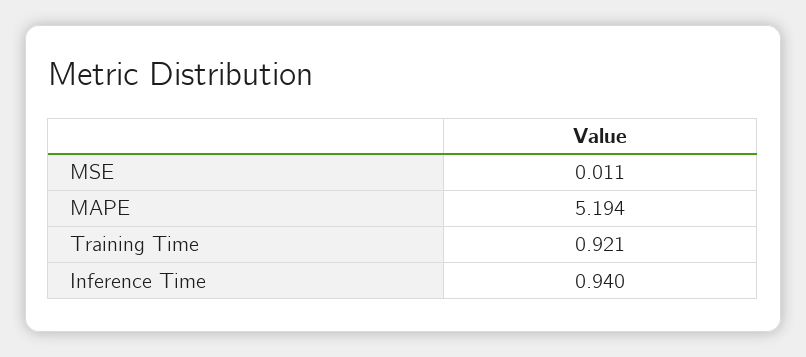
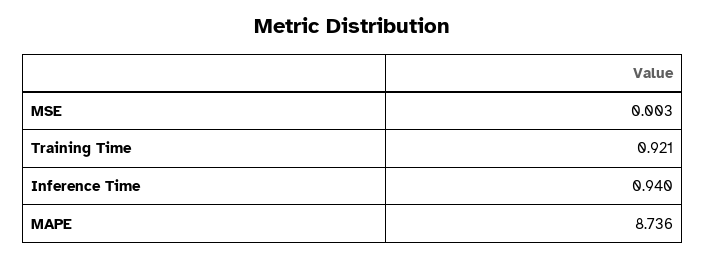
  {
-   "MSE": 0.011,
+   "MSE": 0.003,
-   "MAPE": 5.194,
+   "MAPE": 8.736,
    "Training Time": 0.921,
    "Inference Time": 0.94
  }

